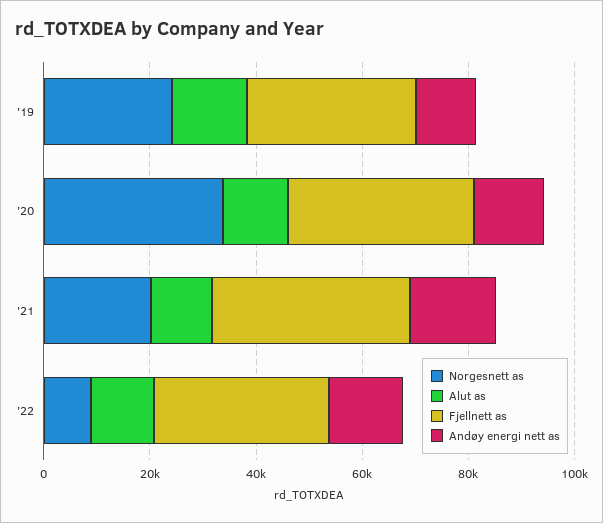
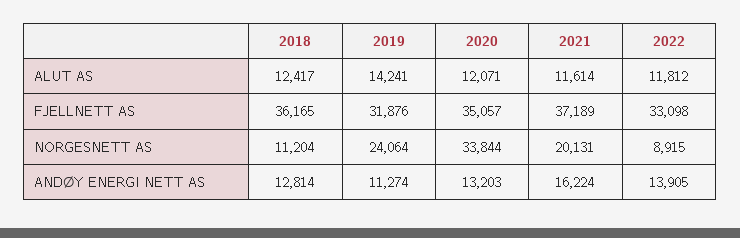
  {
    "Norgesnett as": {
      "'19": 24064,
      "'20": 33844,
      "'21": 20131,
-     "'22": 8915
+     "'22": 8915,
+     "2018": 11204
    },
    "Alut as": {
      "'19": 14241,
      "'20": 12071,
      "'21": 11614,
-     "'22": 11812
+     "'22": 11812,
+     "2018": 12417
    },
    "Fjellnett as": {
      "'19": 31876,
      "'20": 35057,
      "'21": 37189,
-     "'22": 33098
+     "'22": 33098,
+     "2018": 36165
    },
    "Andøy energi nett as": {
      "'19": 11274,
      "'20": 13203,
      "'21": 16224,
-     "'22": 13905
+     "'22": 13905,
+     "2018": 12814
    }
  }

